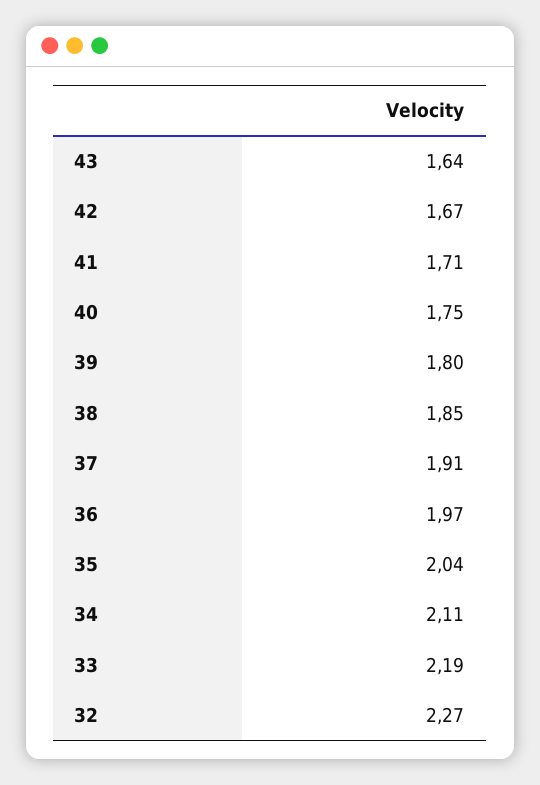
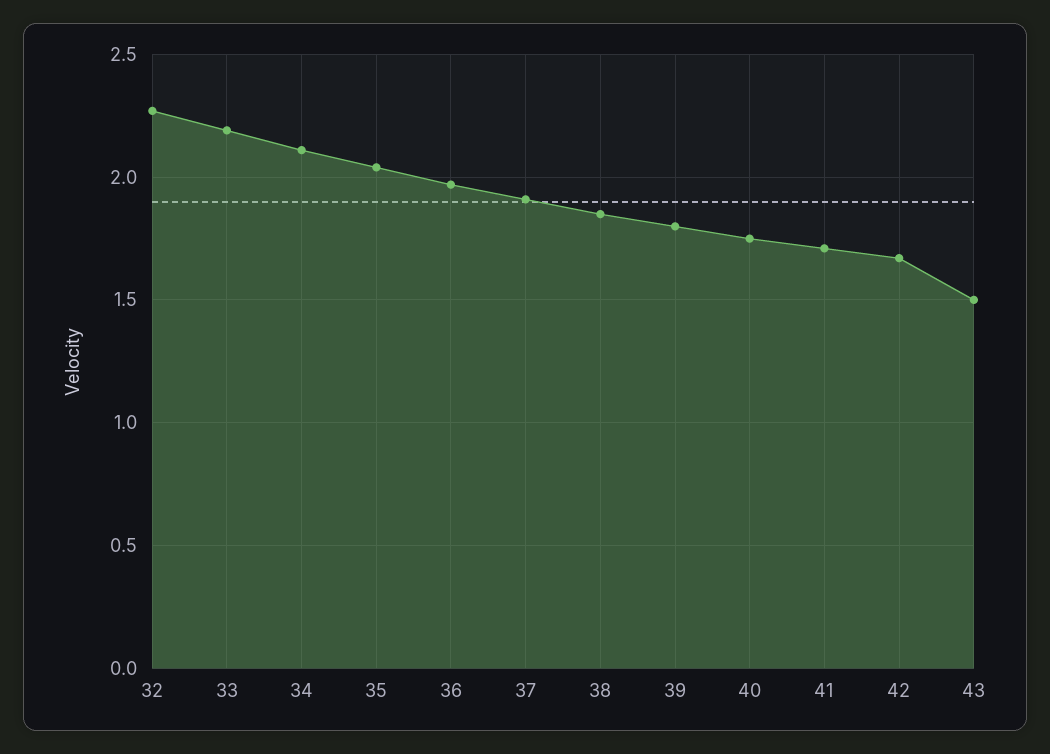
  {
-   "43": 1.64,
+   "43": 1.5,
    "42": 1.67,
    "41": 1.71,
    "40": 1.75,
    "39": 1.8,
    "38": 1.85,
    "37": 1.91,
    "36": 1.97,
    "35": 2.04,
    "34": 2.11,
    "33": 2.19,
    "32": 2.27
  }

